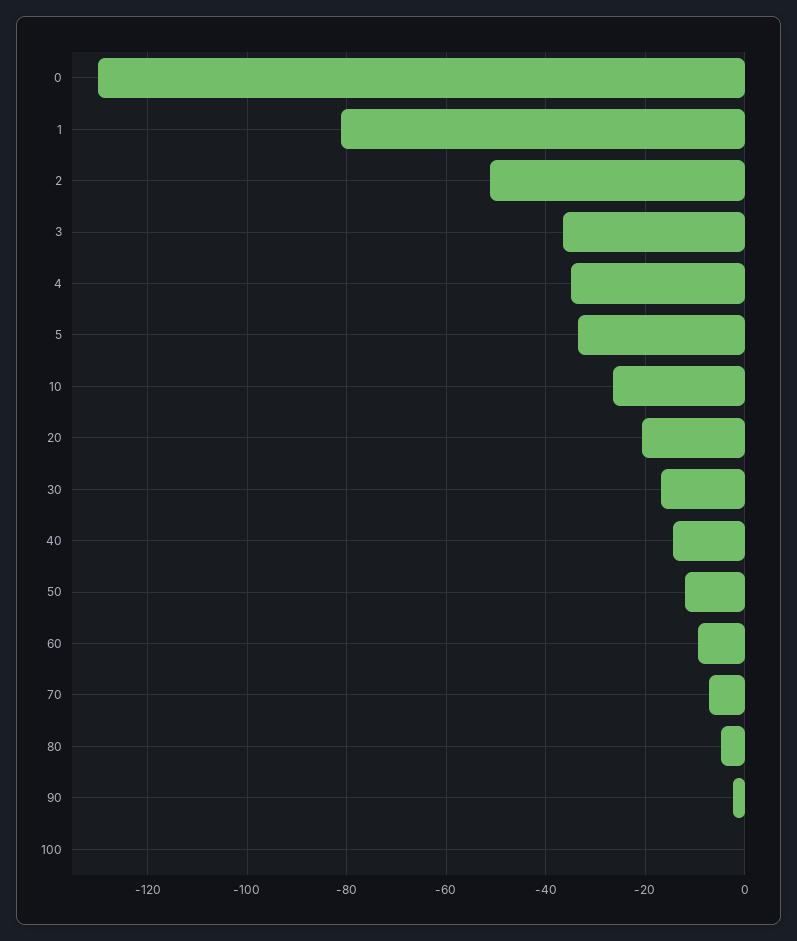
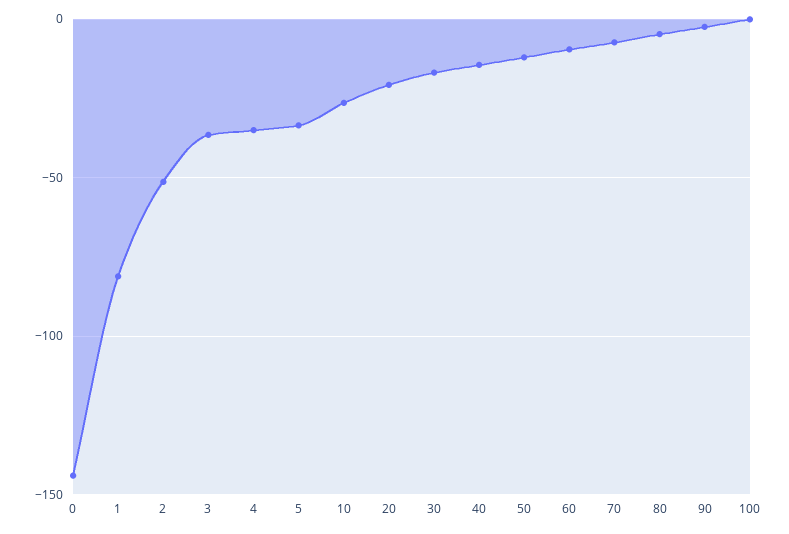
  {
-   "0": -130,
+   "0": -145,
    "1": -82,
    "2": -52,
    "3": -36,
    "4": -36,
    "5": -34,
    "10": -26,
    "20": -20,
    "30": -16,
    "40": -14,
    "50": -12,
    "60": -10,
    "70": -8,
    "80": -4,
    "90": -2,
    "100": 0
  }

